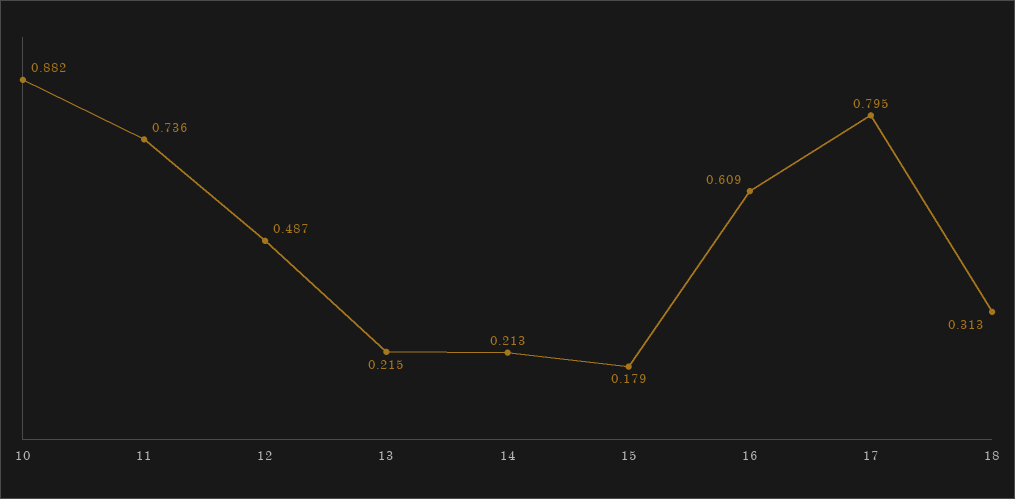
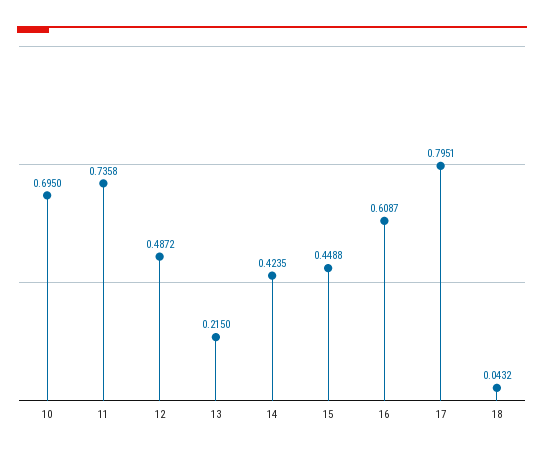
  {
-   "10": 0.882,
+   "10": 0.695,
    "11": 0.7358,
    "12": 0.4872,
    "13": 0.215,
-   "14": 0.213,
+   "14": 0.4235,
-   "15": 0.179,
+   "15": 0.4488,
    "16": 0.6087,
    "17": 0.7951,
-   "18": 0.313
+   "18": 0.0432
  }

